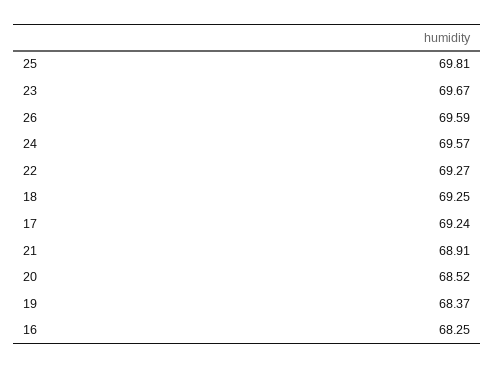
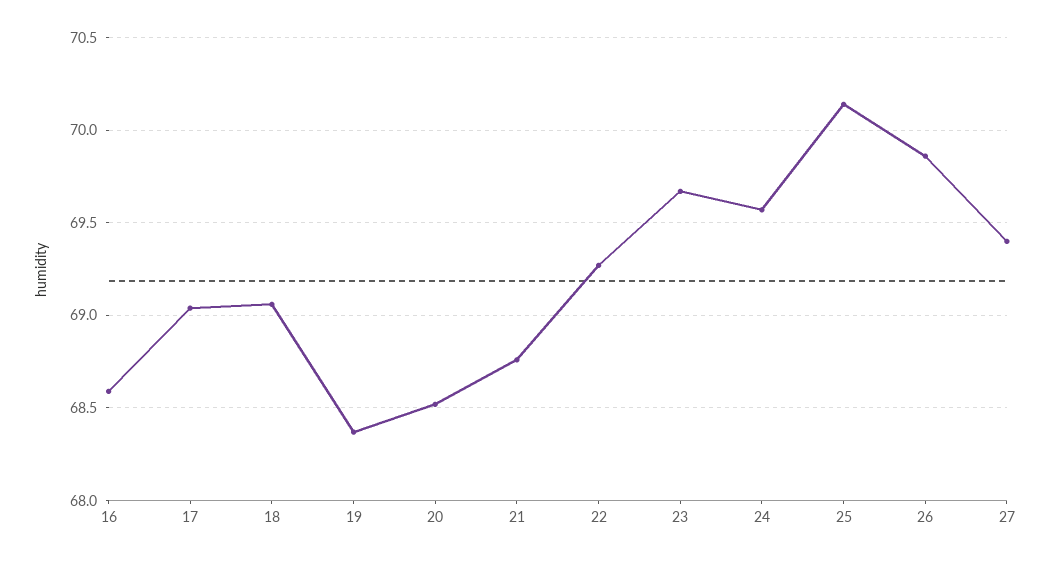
  {
-   "25": 69.81,
+   "25": 70.15,
    "23": 69.67,
-   "26": 69.59,
+   "26": 69.85,
    "24": 69.57,
    "22": 69.27,
-   "18": 69.25,
+   "18": 69.05,
-   "17": 69.24,
+   "17": 69.05,
-   "21": 68.91,
+   "21": 68.75,
    "20": 68.52,
    "19": 68.37,
-   "16": 68.25
+   "16": 68.6,
+   "27": 69.4
  }

